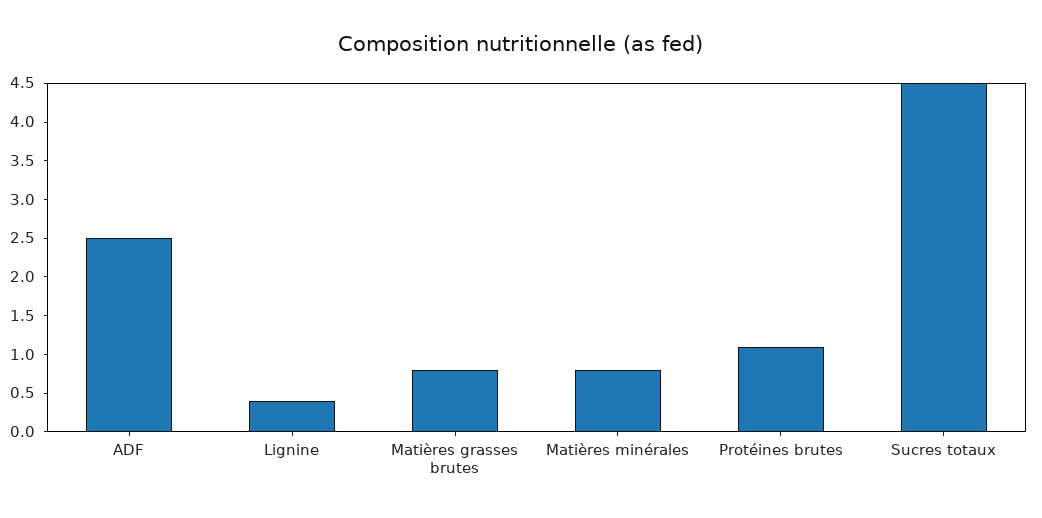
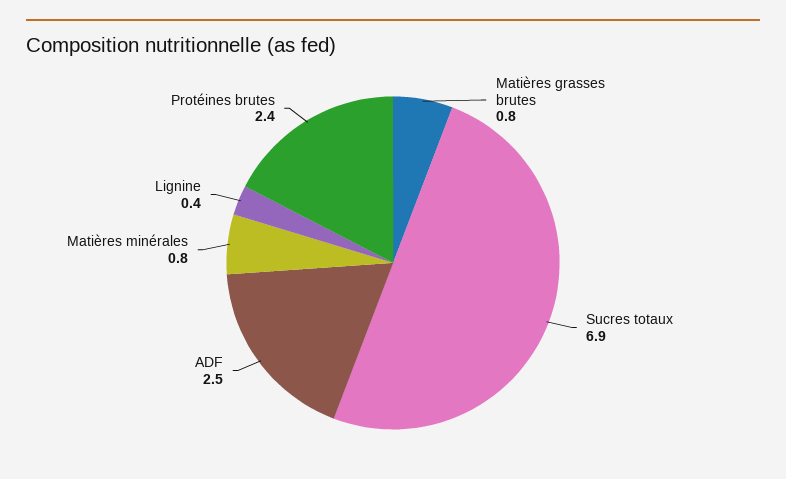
  {
    "ADF": 2.5,
    "Lignine": 0.4,
    "Matières grasses brutes": 0.8,
    "Matières minérales": 0.8,
-   "Protéines brutes": 1,
+   "Protéines brutes": 2.4,
-   "Sucres totaux": 4.5
+   "Sucres totaux": 6.9
  }

